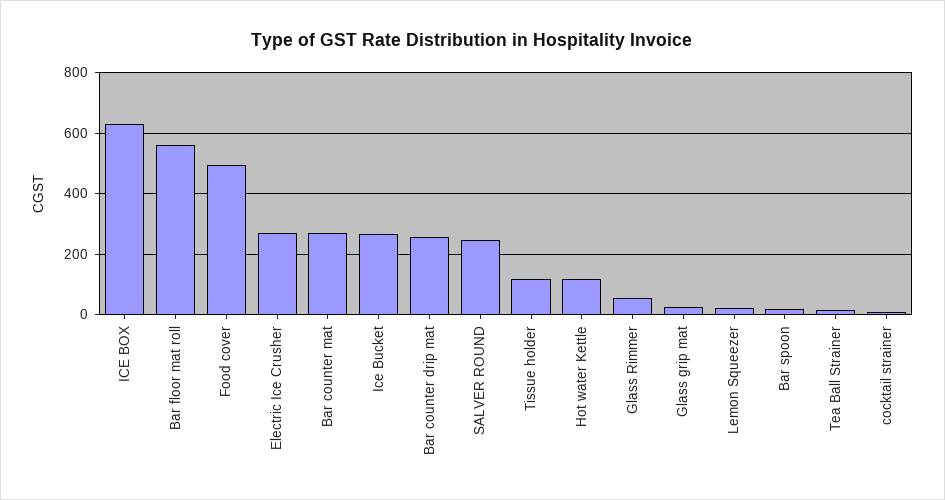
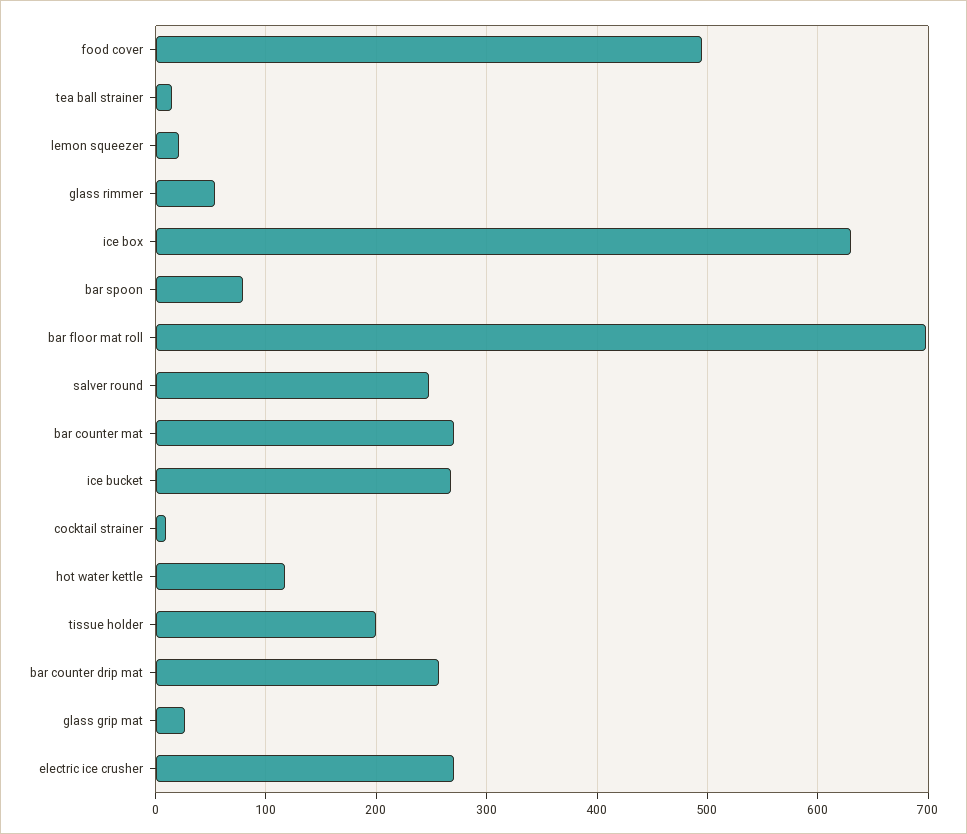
  {
    "ICE BOX": 630,
-   "Bar floor mat roll": 560,
+   "Bar floor mat roll": 700,
    "Food cover": 500,
    "Electric Ice Crusher": 270,
    "Bar counter mat": 270,
    "Ice Bucket": 270,
    "Bar counter drip mat": 260,
    "SALVER ROUND": 250,
-   "Tissue holder": 120,
+   "Tissue holder": 200,
    "Hot water Kettle": 120,
    "Glass Rimmer": 50,
    "Glass grip mat": 30,
    "Lemon Squeezer": 20,
-   "Bar spoon": 20,
+   "Bar spoon": 80,
    "Tea Ball Strainer": 20,
    "cocktail strainer": 10
  }

